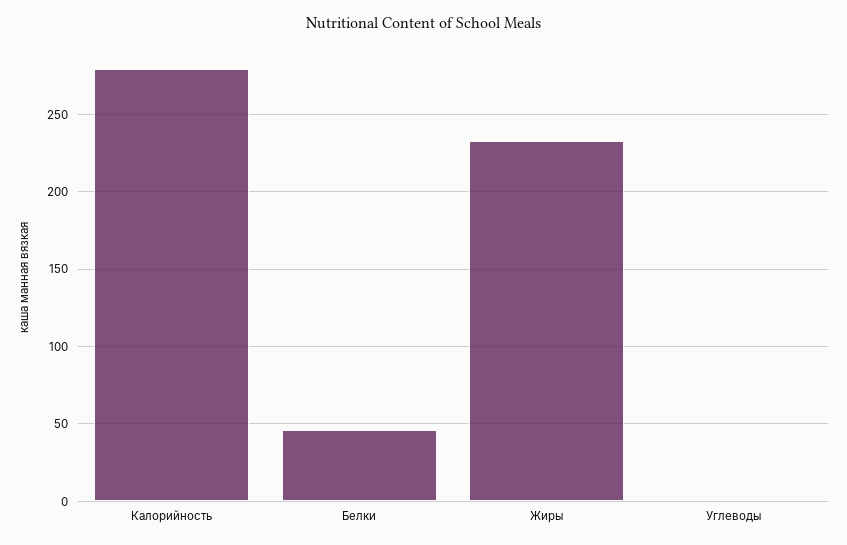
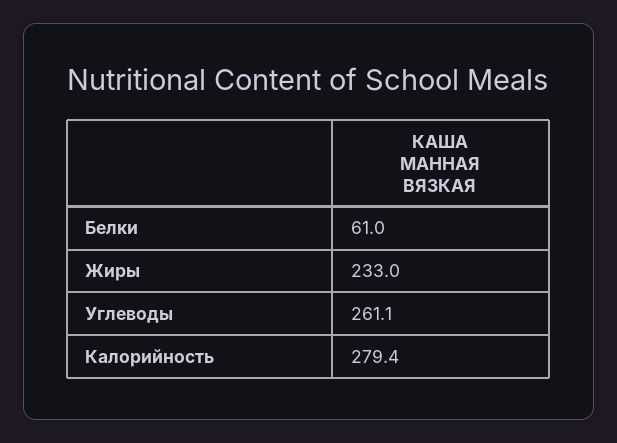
  {
    "Калорийность": 279.4,
-   "Белки": 45,
+   "Белки": 61,
    "Жиры": 233,
-   "Углеводы": 0
+   "Углеводы": 261.1
  }

